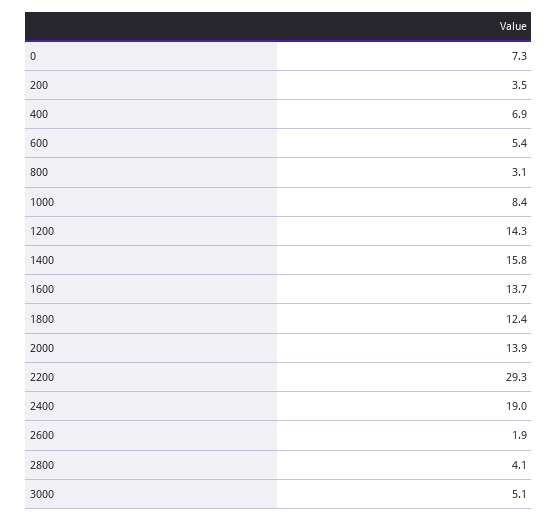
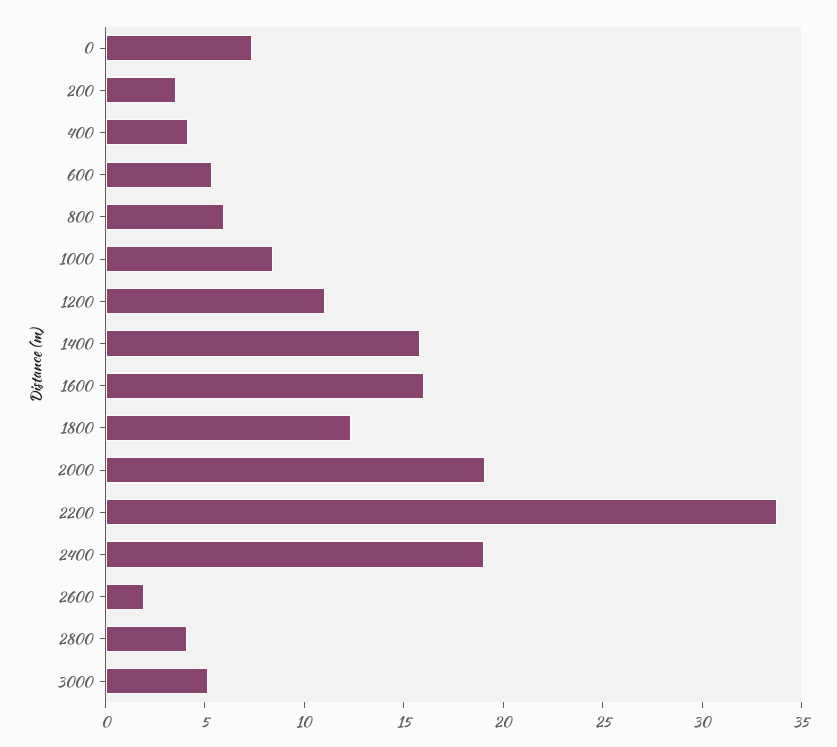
  {
    "0": 7.3,
    "200": 3.5,
-   "400": 6.9,
+   "400": 4,
    "600": 5.4,
-   "800": 3.1,
+   "800": 6,
    "1000": 8.4,
-   "1200": 14.3,
+   "1200": 11,
    "1400": 15.8,
-   "1600": 13.7,
+   "1600": 16,
    "1800": 12.4,
-   "2000": 13.9,
+   "2000": 19,
-   "2200": 29.3,
+   "2200": 34,
    "2400": 19,
    "2600": 1.9,
    "2800": 4.1,
    "3000": 5.1
  }

